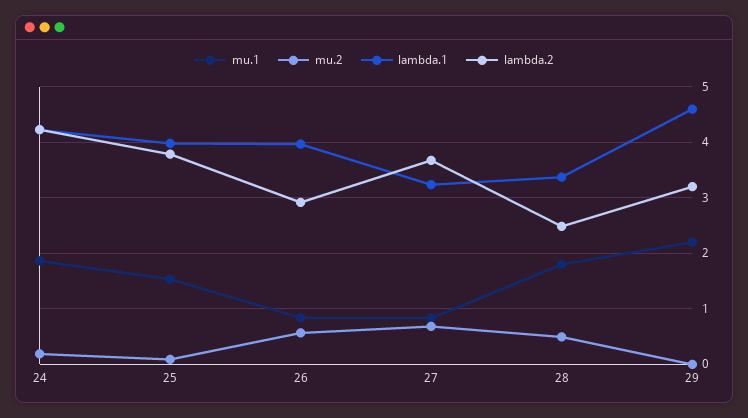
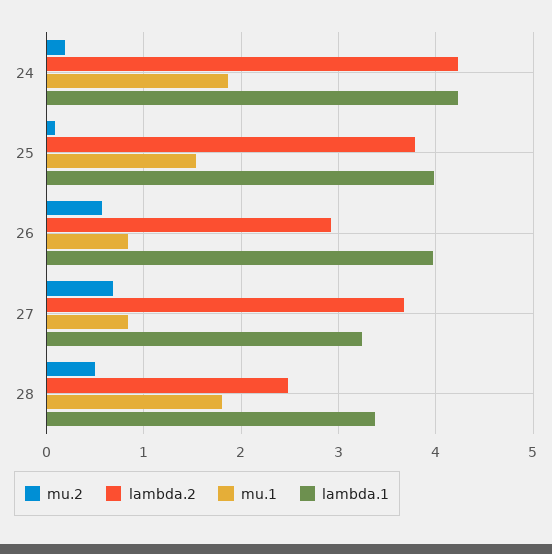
  {
    "mu.1": {
      "24": 1.9,
      "25": 1.5,
      "26": 0.8,
      "27": 0.8,
-     "28": 1.8,
+     "28": 1.8
-     "29": 2.2
    },
    "mu.2": {
      "24": 0.2,
      "25": 0.1,
      "26": 0.6,
      "27": 0.7,
-     "28": 0.5,
+     "28": 0.5
-     "29": 0
    },
    "lambda.1": {
      "24": 4.2,
      "25": 4,
      "26": 4,
      "27": 3.2,
-     "28": 3.4,
+     "28": 3.4
-     "29": 4.6
    },
    "lambda.2": {
      "24": 4.2,
      "25": 3.8,
      "26": 2.9,
      "27": 3.7,
-     "28": 2.5,
+     "28": 2.5
-     "29": 3.2
    }
  }

